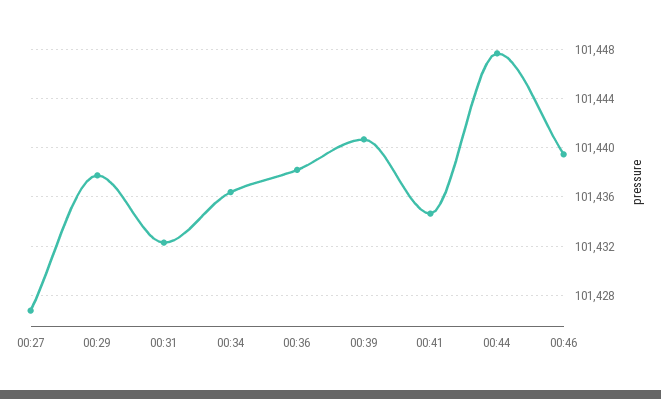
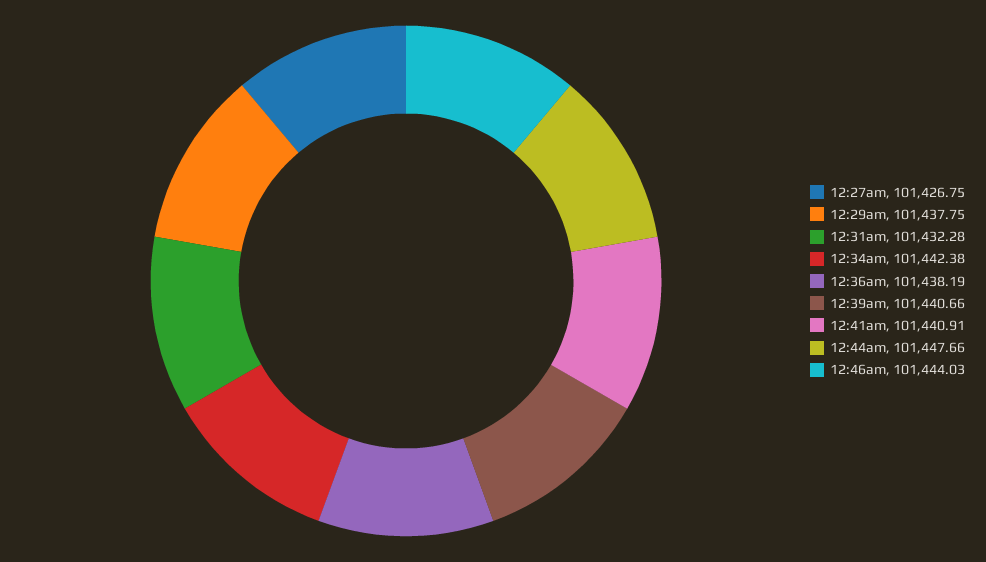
  {
    "00:27": 101426.75,
    "00:29": 101437.75,
    "00:31": 101432.28,
-   "00:34": 101436.5,
+   "00:34": 101442.38,
    "00:36": 101438.19,
    "00:39": 101440.66,
-   "00:41": 101434.5,
+   "00:41": 101440.91,
    "00:44": 101447.66,
-   "00:46": 101439.5
+   "00:46": 101444.03
  }

